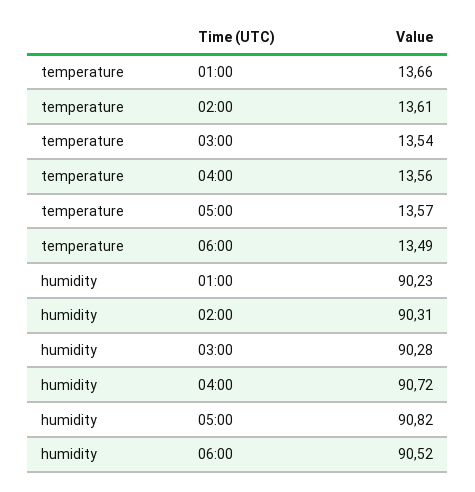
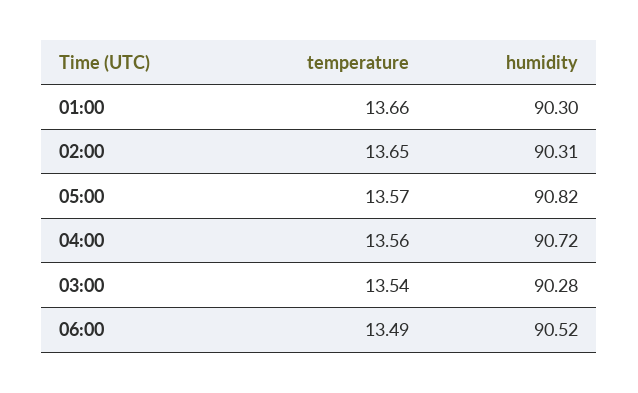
  {
    "temperature": {
      "01:00": 13.66,
-     "02:00": 13.61,
+     "02:00": 13.65,
      "03:00": 13.54,
      "04:00": 13.56,
      "05:00": 13.57,
      "06:00": 13.49
    },
    "humidity": {
-     "01:00": 90.23,
+     "01:00": 90.3,
      "02:00": 90.31,
      "03:00": 90.28,
      "04:00": 90.72,
      "05:00": 90.82,
      "06:00": 90.52
    }
  }

